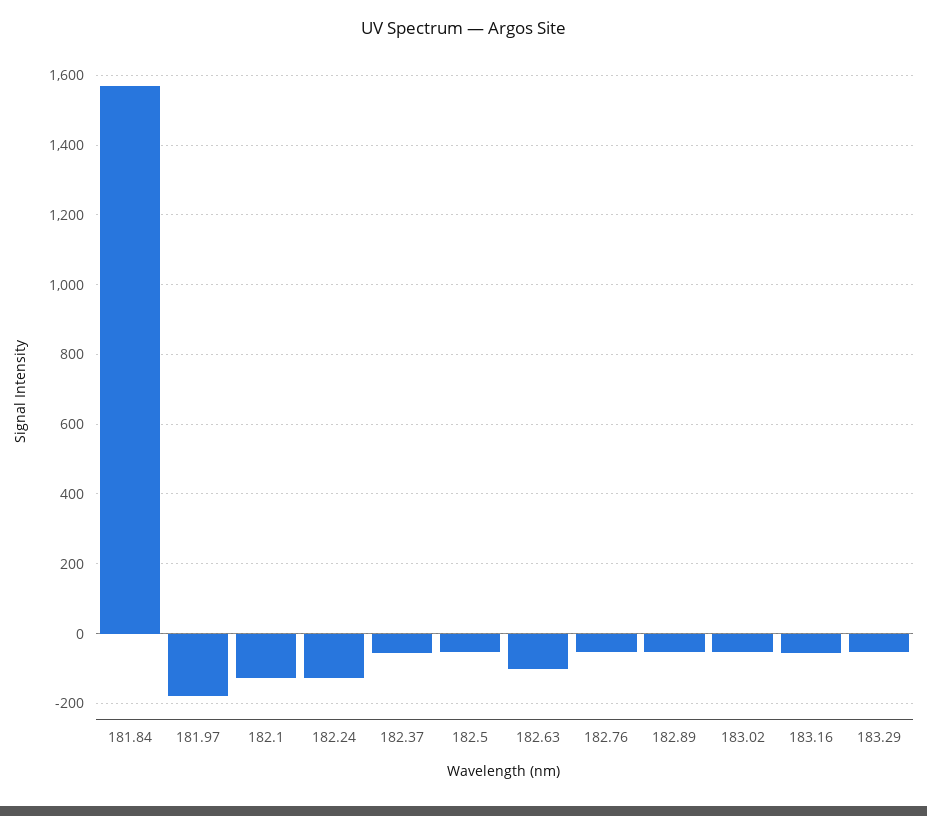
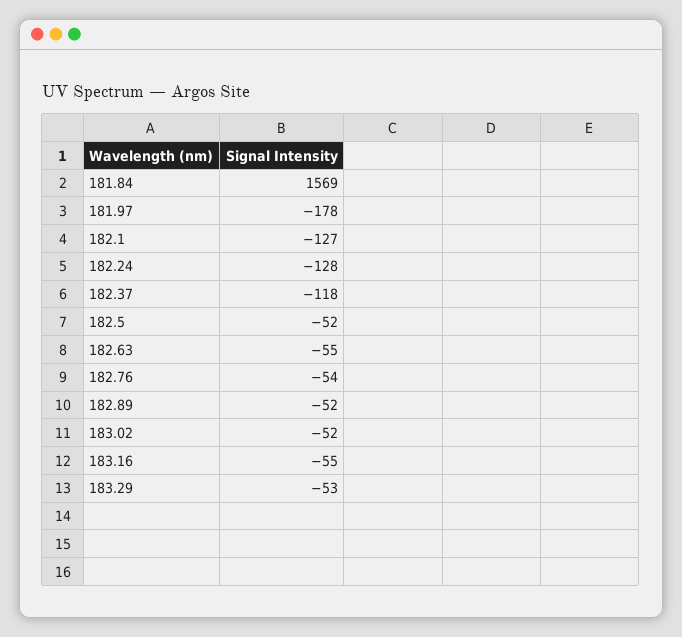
  {
    "181.84": 1569,
    "181.97": -178,
    "182.1": -127,
    "182.24": -128,
-   "182.37": -60,
+   "182.37": -118,
    "182.5": -52,
-   "182.63": -100,
+   "182.63": -55,
    "182.76": -54,
    "182.89": -52,
    "183.02": -52,
    "183.16": -55,
    "183.29": -53
  }

